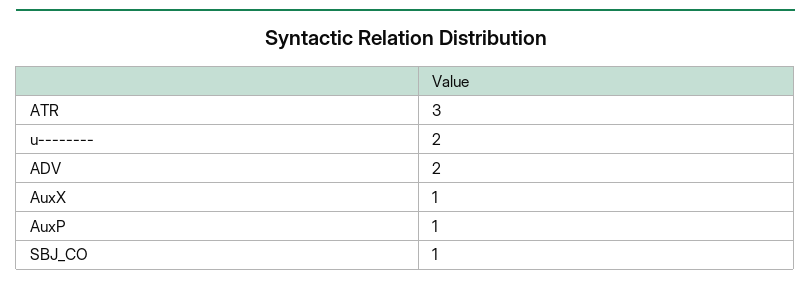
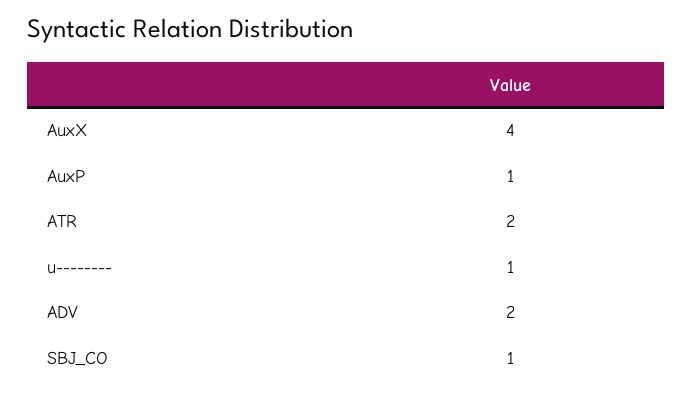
  {
-   "ATR": 3,
+   "ATR": 2,
-   "u--------": 2,
+   "u--------": 1,
    "ADV": 2,
-   "AuxX": 1,
+   "AuxX": 4,
    "AuxP": 1,
    "SBJ_CO": 1
  }

